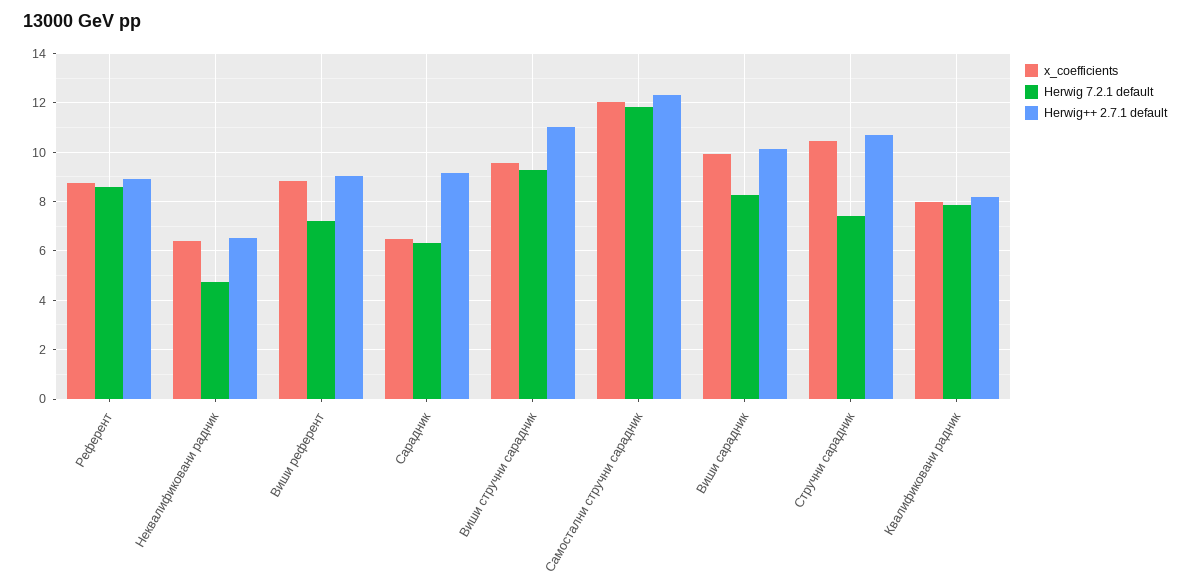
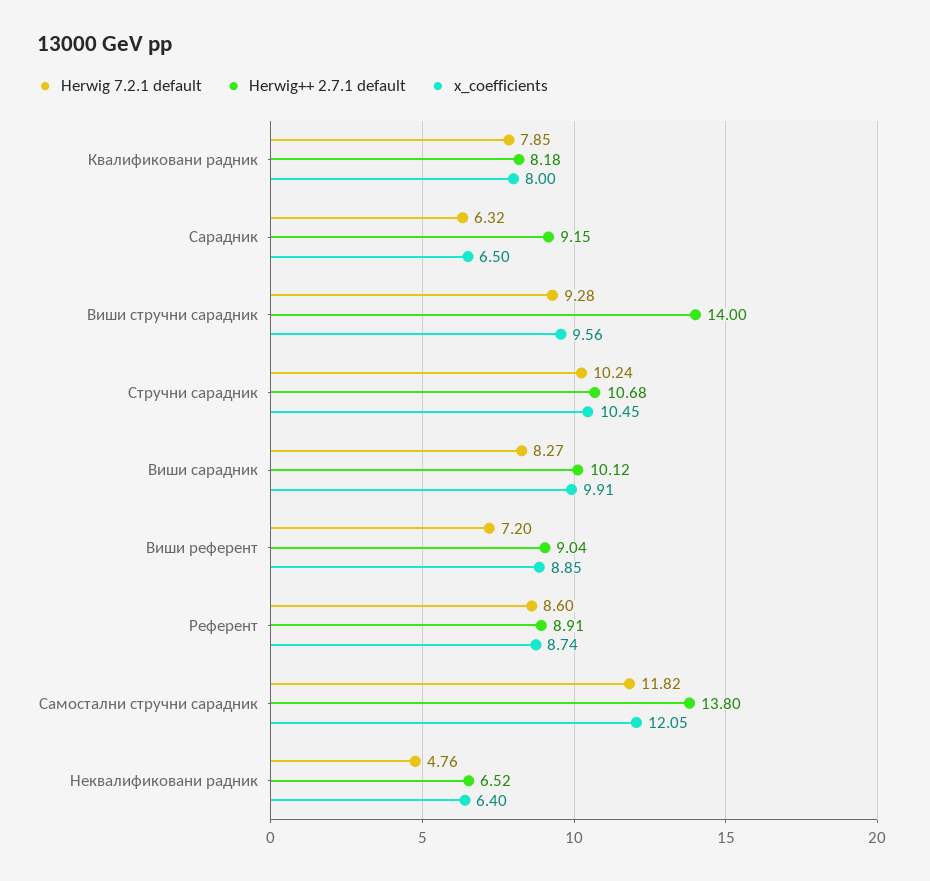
  {
    "x_coefficients": {
      "Референт": 8.74,
      "Неквалификовани радник": 6.4,
      "Виши референт": 8.85,
      "Сарадник": 6.5,
      "Виши стручни сарадник": 9.56,
      "Самостални стручни сарадник": 12.05,
      "Виши сарадник": 9.91,
      "Стручни сарадник": 10.45,
      "Квалификовани радник": 8
    },
    "Herwig 7.2.1 default": {
      "Референт": 8.6,
      "Неквалификовани радник": 4.76,
      "Виши референт": 7.2,
      "Сарадник": 6.32,
      "Виши стручни сарадник": 9.28,
      "Самостални стручни сарадник": 11.82,
      "Виши сарадник": 8.27,
-     "Стручни сарадник": 7.5,
+     "Стручни сарадник": 10.24,
      "Квалификовани радник": 7.85
    },
    "Herwig++ 2.7.1 default": {
      "Референт": 8.91,
      "Неквалификовани радник": 6.52,
      "Виши референт": 9.04,
      "Сарадник": 9.15,
-     "Виши стручни сарадник": 11,
+     "Виши стручни сарадник": 14,
-     "Самостални стручни сарадник": 12.25,
+     "Самостални стручни сарадник": 13.8,
      "Виши сарадник": 10.12,
      "Стручни сарадник": 10.68,
      "Квалификовани радник": 8.18
    }
  }

